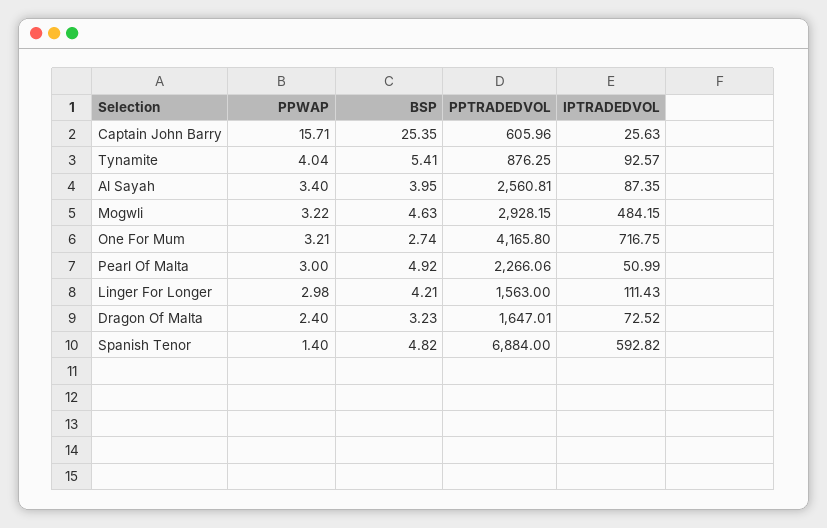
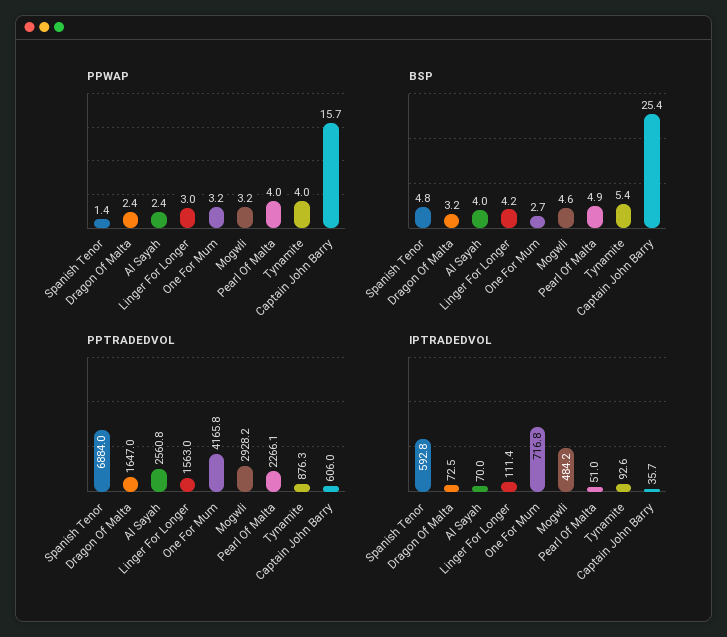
  {
    "PPWAP": {
      "Captain John Barry": 15.71,
      "Tynamite": 4.04,
-     "Al Sayah": 3.4,
+     "Al Sayah": 2.4,
      "Mogwli": 3.22,
      "One For Mum": 3.21,
-     "Pearl Of Malta": 3,
+     "Pearl Of Malta": 4,
      "Linger For Longer": 2.98,
      "Dragon Of Malta": 2.4,
      "Spanish Tenor": 1.4
    },
    "BSP": {
      "Captain John Barry": 25.35,
      "Tynamite": 5.41,
      "Al Sayah": 3.95,
      "Mogwli": 4.63,
      "One For Mum": 2.74,
      "Pearl Of Malta": 4.92,
      "Linger For Longer": 4.21,
      "Dragon Of Malta": 3.23,
      "Spanish Tenor": 4.82
    },
    "PPTRADEDVOL": {
      "Captain John Barry": 605.96,
      "Tynamite": 876.25,
      "Al Sayah": 2560.81,
      "Mogwli": 2928.15,
      "One For Mum": 4165.8,
      "Pearl Of Malta": 2266.06,
      "Linger For Longer": 1563,
      "Dragon Of Malta": 1647.01,
      "Spanish Tenor": 6884
    },
    "IPTRADEDVOL": {
-     "Captain John Barry": 25.63,
+     "Captain John Barry": 35.7,
      "Tynamite": 92.57,
-     "Al Sayah": 87.35,
+     "Al Sayah": 70,
      "Mogwli": 484.15,
      "One For Mum": 716.75,
      "Pearl Of Malta": 50.99,
      "Linger For Longer": 111.43,
      "Dragon Of Malta": 72.52,
      "Spanish Tenor": 592.82
    }
  }

